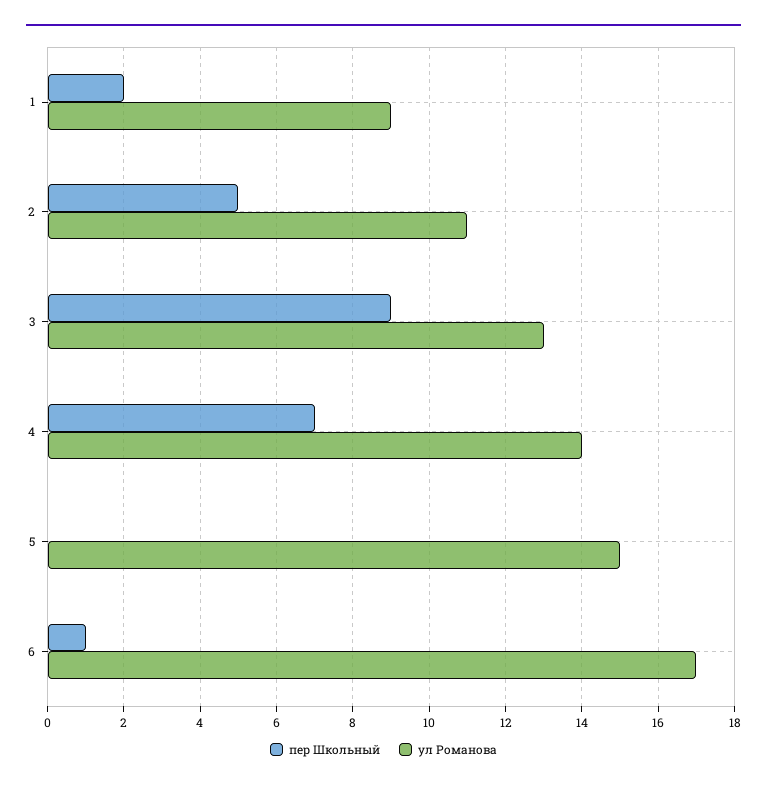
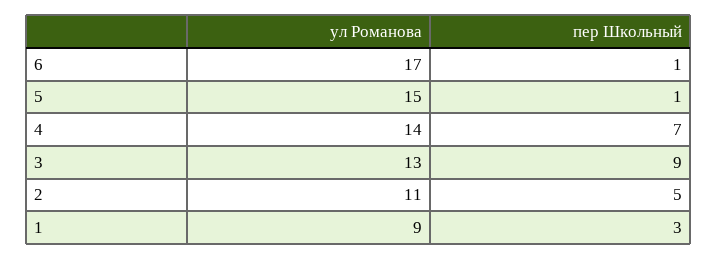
  {
    "пер Школьный": {
-     "1": 2,
+     "1": 3,
      "2": 5,
      "3": 9,
      "4": 7,
-     "5": 0,
+     "5": 1,
      "6": 1
    },
    "ул Романова": {
      "1": 9,
      "2": 11,
      "3": 13,
      "4": 14,
      "5": 15,
      "6": 17
    }
  }

